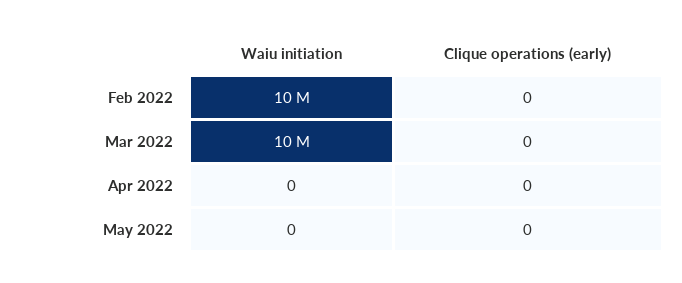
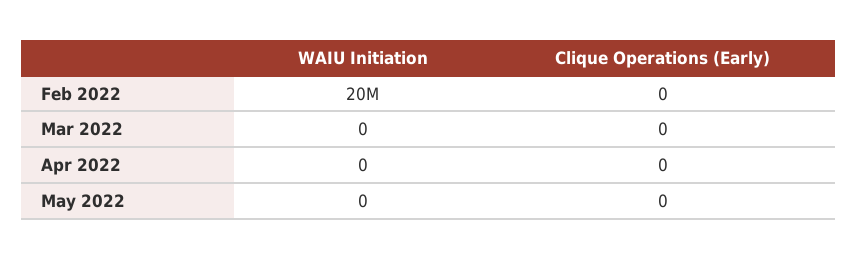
  {
    "Waiu initiation": {
-     "Feb 2022": 10000000,
+     "Feb 2022": 20000000,
-     "Mar 2022": 10000000,
+     "Mar 2022": 0,
      "Apr 2022": 0,
      "May 2022": 0
    },
    "Clique operations (early)": {
      "Feb 2022": 0,
      "Mar 2022": 0,
      "Apr 2022": 0,
      "May 2022": 0
    }
  }

